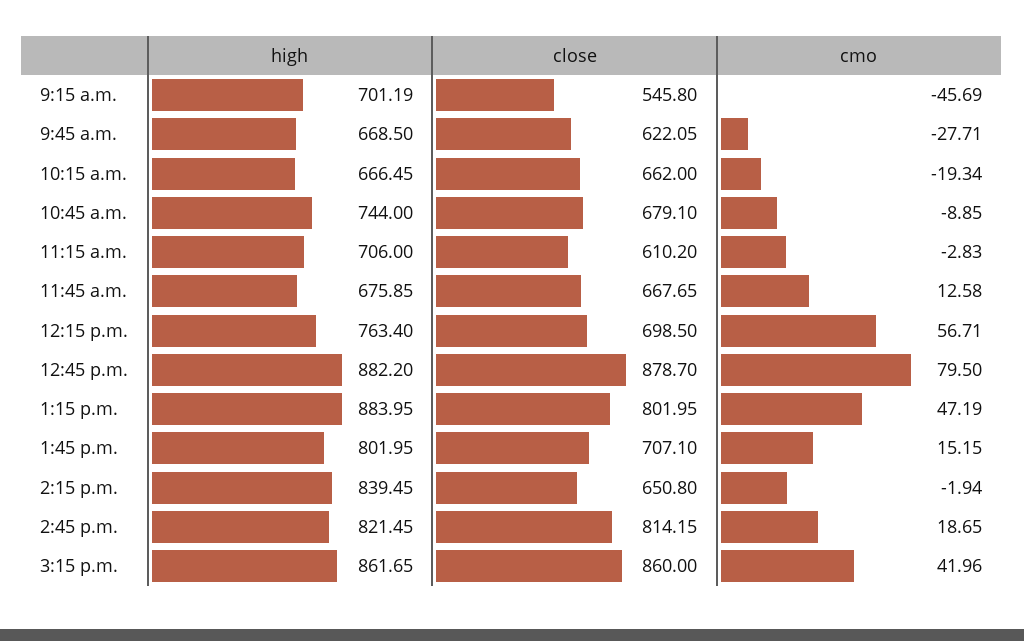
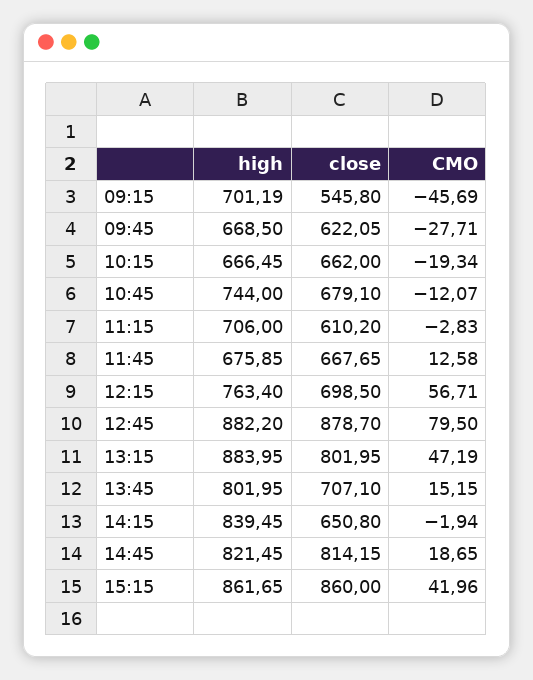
  {
    "high": {
      "9:15 a.m.": 701.19,
      "9:45 a.m.": 668.5,
      "10:15 a.m.": 666.45,
      "10:45 a.m.": 744,
      "11:15 a.m.": 706,
      "11:45 a.m.": 675.85,
      "12:15 p.m.": 763.4,
      "12:45 p.m.": 882.2,
      "1:15 p.m.": 883.95,
      "1:45 p.m.": 801.95,
      "2:15 p.m.": 839.45,
      "2:45 p.m.": 821.45,
      "3:15 p.m.": 861.65
    },
    "close": {
      "9:15 a.m.": 545.8,
      "9:45 a.m.": 622.05,
      "10:15 a.m.": 662,
      "10:45 a.m.": 679.1,
      "11:15 a.m.": 610.2,
      "11:45 a.m.": 667.65,
      "12:15 p.m.": 698.5,
      "12:45 p.m.": 878.7,
      "1:15 p.m.": 801.95,
      "1:45 p.m.": 707.1,
      "2:15 p.m.": 650.8,
      "2:45 p.m.": 814.15,
      "3:15 p.m.": 860
    },
    "cmo": {
      "9:15 a.m.": -45.69,
      "9:45 a.m.": -27.71,
      "10:15 a.m.": -19.34,
-     "10:45 a.m.": -8.85,
+     "10:45 a.m.": -12.07,
      "11:15 a.m.": -2.83,
      "11:45 a.m.": 12.58,
      "12:15 p.m.": 56.71,
      "12:45 p.m.": 79.5,
      "1:15 p.m.": 47.19,
      "1:45 p.m.": 15.15,
      "2:15 p.m.": -1.94,
      "2:45 p.m.": 18.65,
      "3:15 p.m.": 41.96
    }
  }

